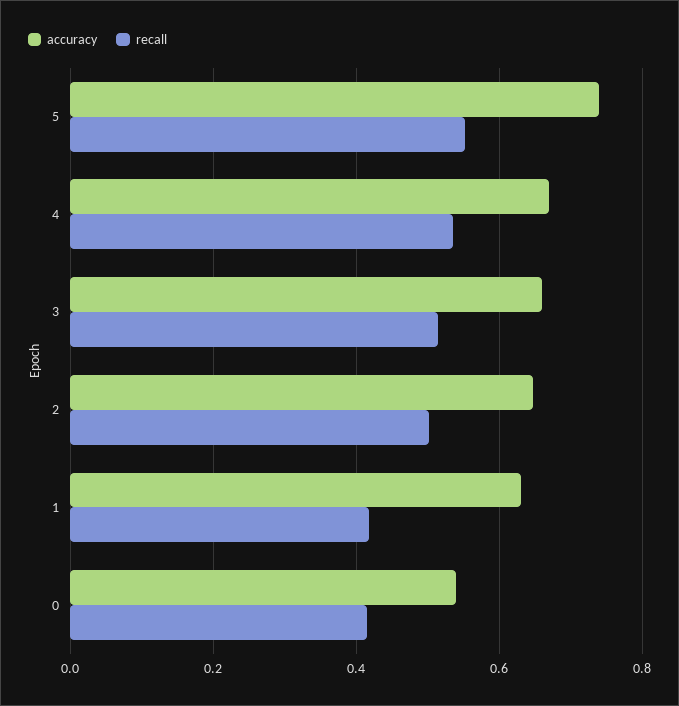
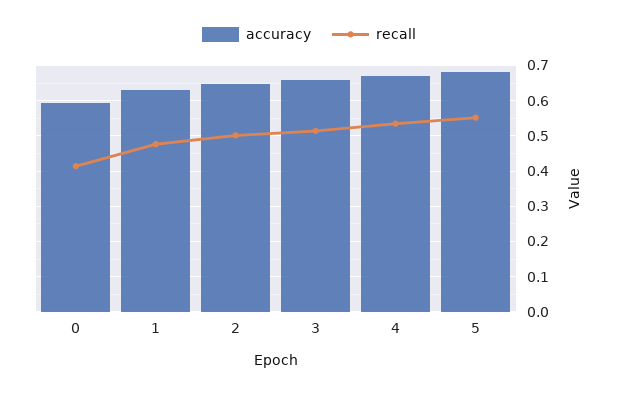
  {
    "accuracy": {
-     "5": 0.74,
+     "5": 0.68,
      "4": 0.68,
      "3": 0.66,
      "2": 0.64,
      "1": 0.64,
-     "0": 0.54
+     "0": 0.6
    },
    "recall": {
      "5": 0.56,
      "4": 0.54,
      "3": 0.52,
      "2": 0.5,
-     "1": 0.42,
+     "1": 0.48,
      "0": 0.42
    }
  }

